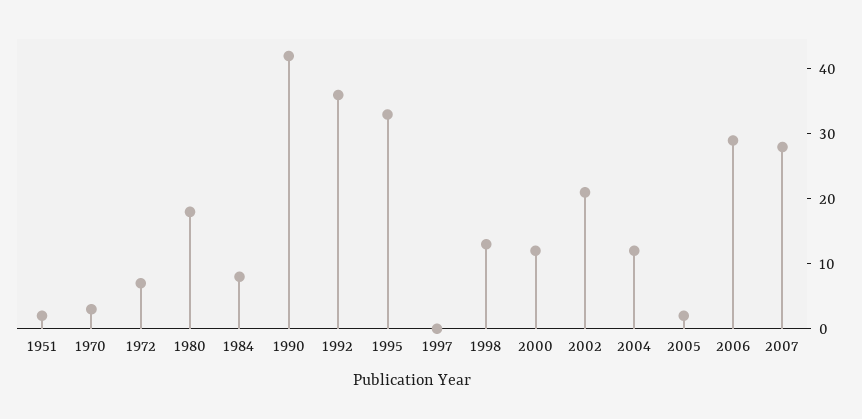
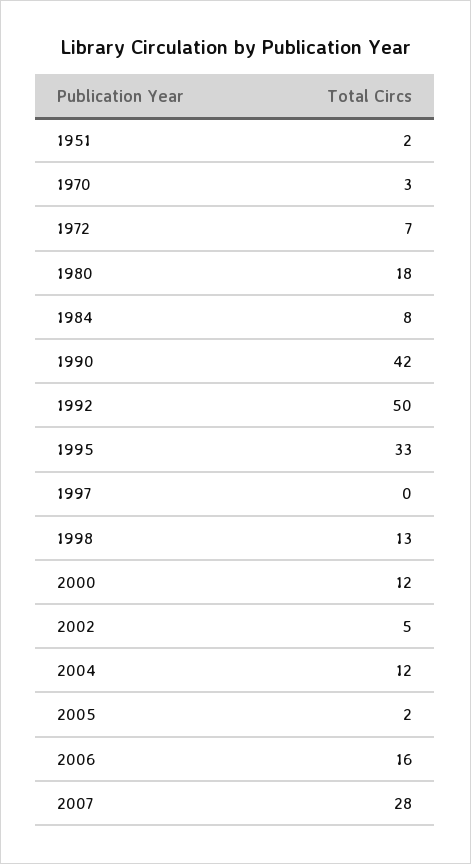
  {
    "1951": 2,
    "1970": 3,
    "1972": 7,
    "1980": 18,
    "1984": 8,
    "1990": 42,
-   "1992": 35,
+   "1992": 50,
    "1995": 33,
    "1997": 0,
    "1998": 13,
    "2000": 12,
-   "2002": 20,
+   "2002": 5,
    "2004": 12,
    "2005": 2,
-   "2006": 30,
+   "2006": 16,
    "2007": 28
  }

